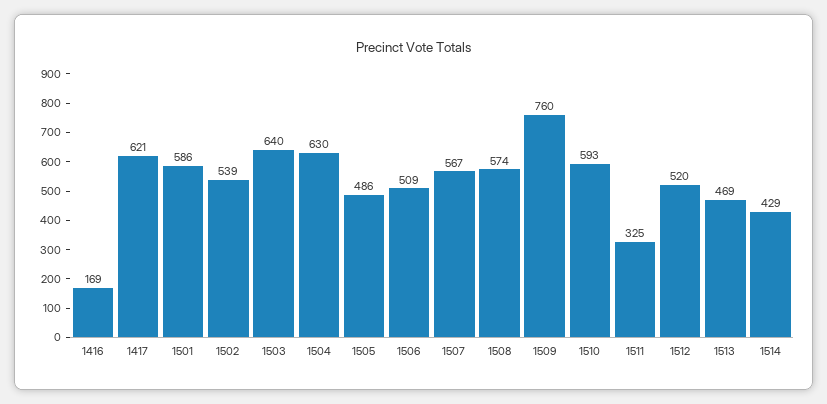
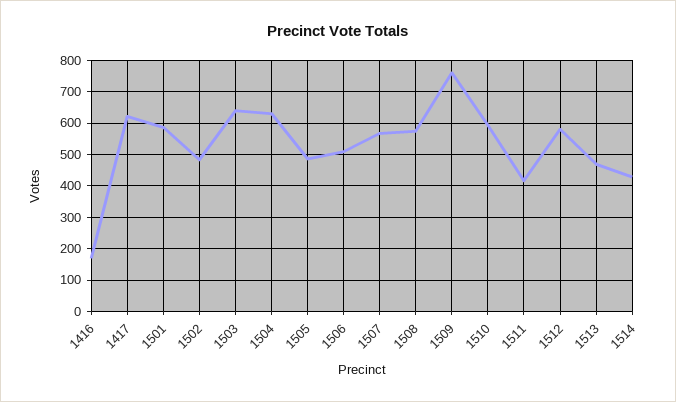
  {
    "1416": 169,
    "1417": 621,
    "1501": 586,
-   "1502": 539,
+   "1502": 480,
    "1503": 640,
    "1504": 630,
    "1505": 486,
    "1506": 509,
    "1507": 567,
    "1508": 574,
    "1509": 760,
    "1510": 593,
-   "1511": 325,
+   "1511": 420,
-   "1512": 520,
+   "1512": 580,
    "1513": 469,
    "1514": 429
  }

